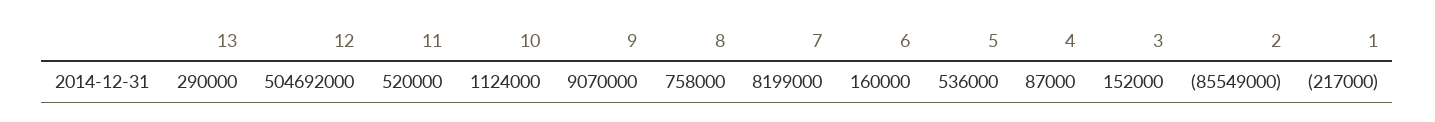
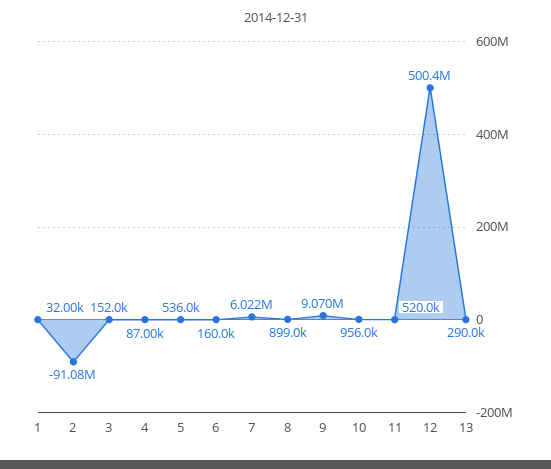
  {
    "13": 290000,
-   "12": 504692000,
+   "12": 500400000,
    "11": 520000,
-   "10": 1124000,
+   "10": 956000,
    "9": 9070000,
-   "8": 758000,
+   "8": 899000,
-   "7": 8199000,
+   "7": 6022000,
    "6": 160000,
    "5": 536000,
    "4": 87000,
    "3": 152000,
-   "2": -85549000,
+   "2": -91080000,
-   "1": -217000
+   "1": 32000
  }

